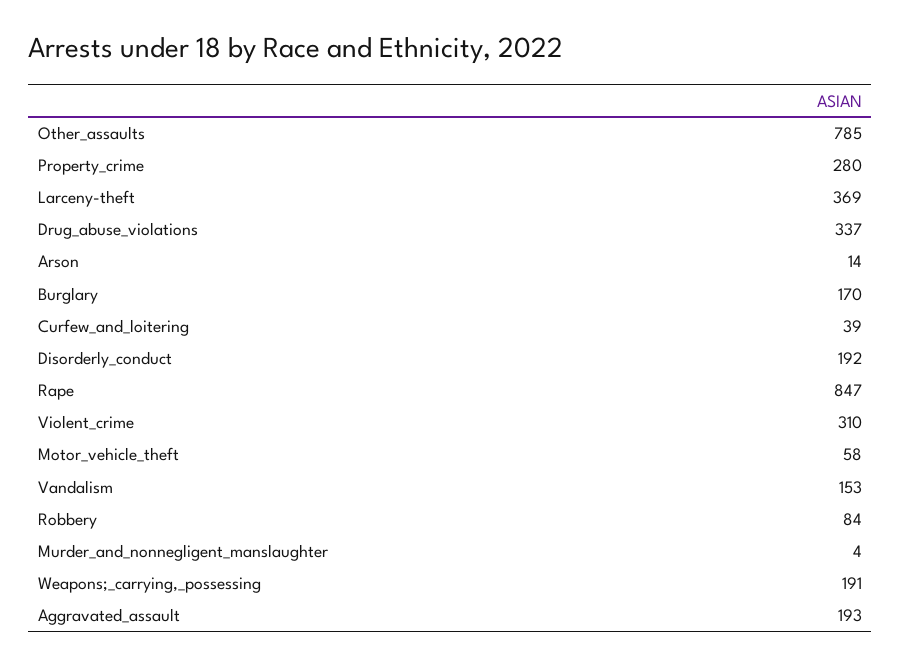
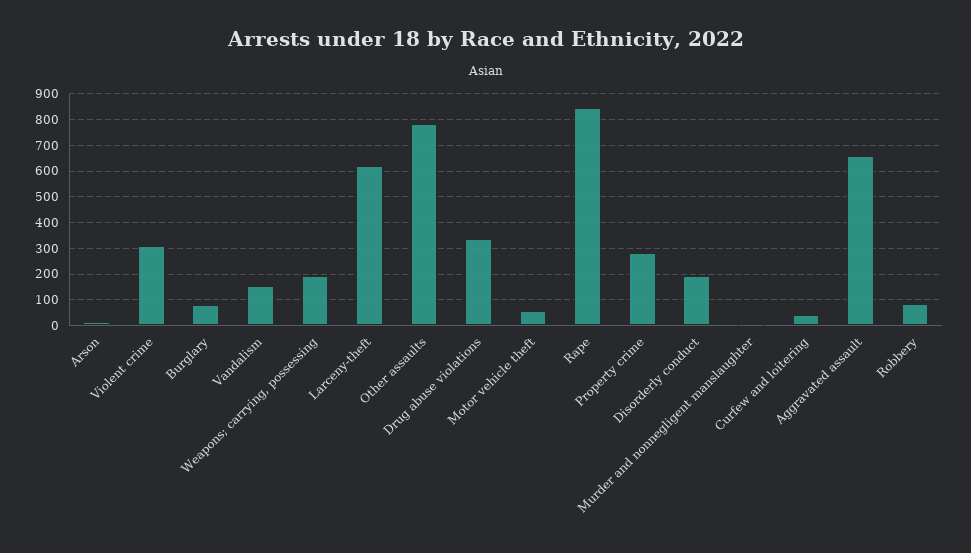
  {
    "Other_assaults": 785,
    "Property_crime": 280,
-   "Larceny-theft": 369,
+   "Larceny-theft": 625,
    "Drug_abuse_violations": 337,
    "Arson": 14,
-   "Burglary": 170,
+   "Burglary": 75,
    "Curfew_and_loitering": 39,
    "Disorderly_conduct": 192,
    "Rape": 847,
    "Violent_crime": 310,
    "Motor_vehicle_theft": 58,
    "Vandalism": 153,
    "Robbery": 84,
    "Murder_and_nonnegligent_manslaughter": 4,
    "Weapons;_carrying,_possessing": 191,
-   "Aggravated_assault": 193
+   "Aggravated_assault": 650
  }

